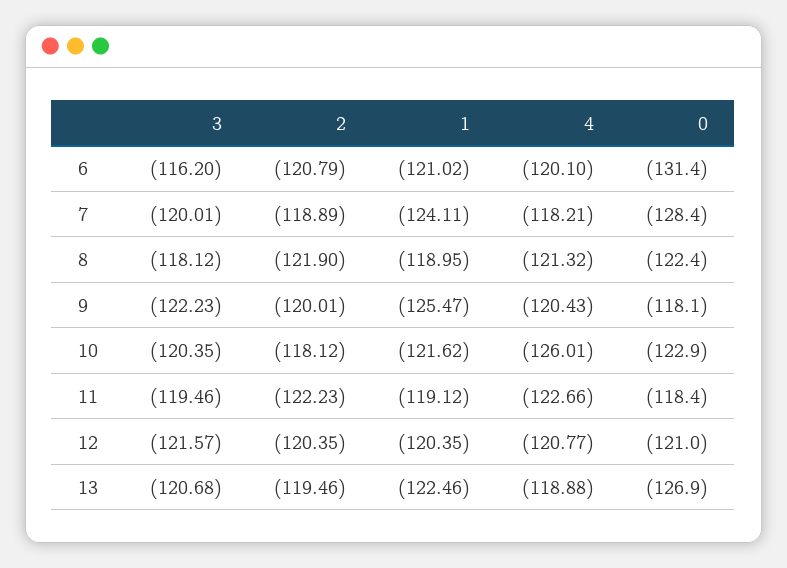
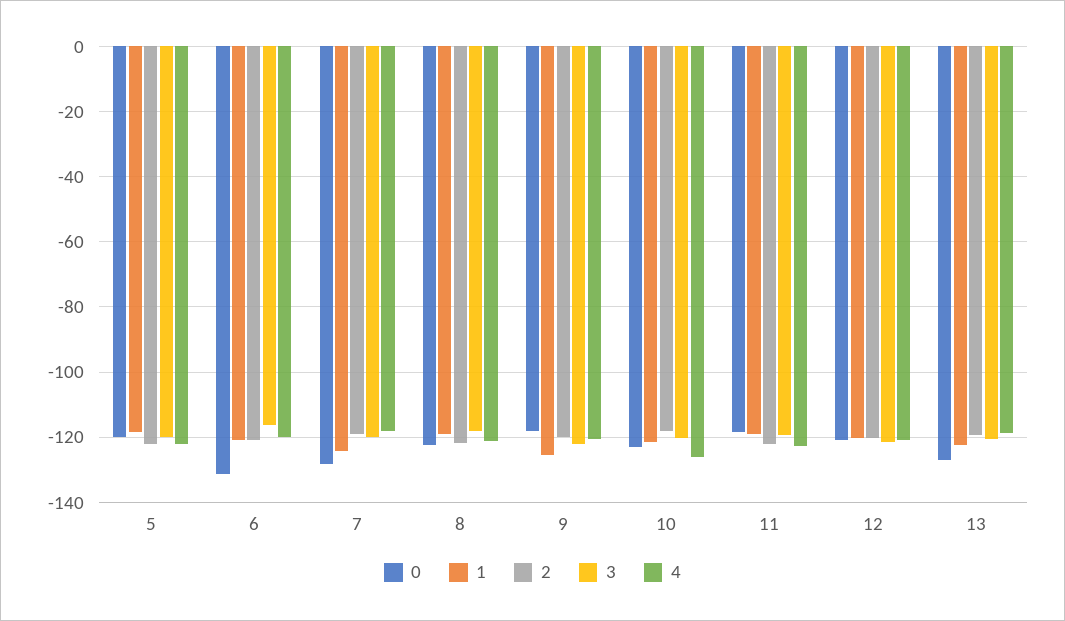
  {
    "3": {
      "6": -116.2,
      "7": -120.01,
      "8": -118.12,
      "9": -122.23,
      "10": -120.35,
      "11": -119.46,
      "12": -121.57,
-     "13": -120.68
+     "13": -120.68,
+     "5": -120
    },
    "2": {
      "6": -120.79,
      "7": -118.89,
      "8": -121.9,
      "9": -120.01,
      "10": -118.12,
      "11": -122.23,
      "12": -120.35,
-     "13": -119.46
+     "13": -119.46,
+     "5": -122
    },
    "1": {
      "6": -121.02,
      "7": -124.11,
      "8": -118.95,
      "9": -125.47,
      "10": -121.62,
      "11": -119.12,
      "12": -120.35,
-     "13": -122.46
+     "13": -122.46,
+     "5": -118
    },
    "4": {
      "6": -120.1,
      "7": -118.21,
      "8": -121.32,
      "9": -120.43,
      "10": -126.01,
      "11": -122.66,
      "12": -120.77,
-     "13": -118.88
+     "13": -118.88,
+     "5": -122
    },
    "0": {
      "6": -131.4,
      "7": -128.4,
      "8": -122.4,
      "9": -118.1,
      "10": -122.9,
      "11": -118.4,
      "12": -121,
-     "13": -126.9
+     "13": -126.9,
+     "5": -120
    }
  }

